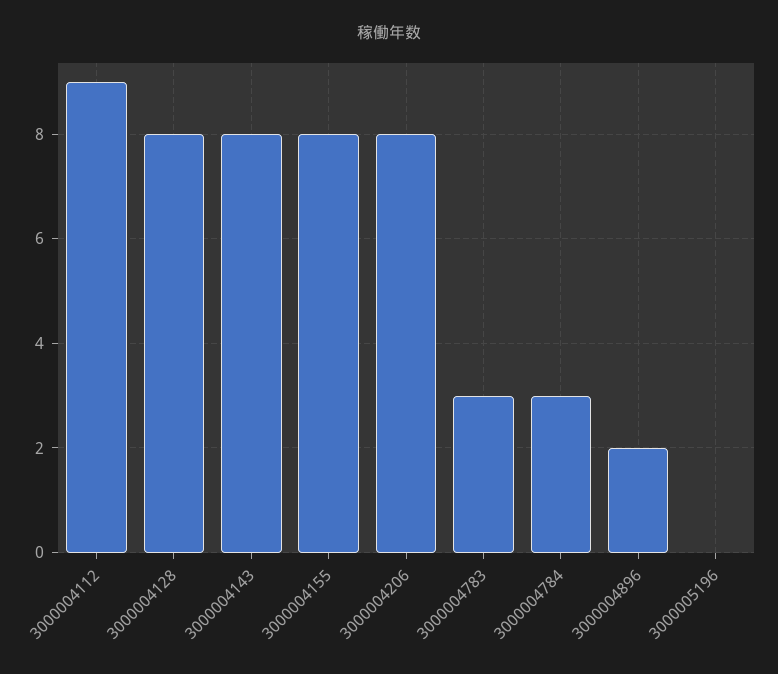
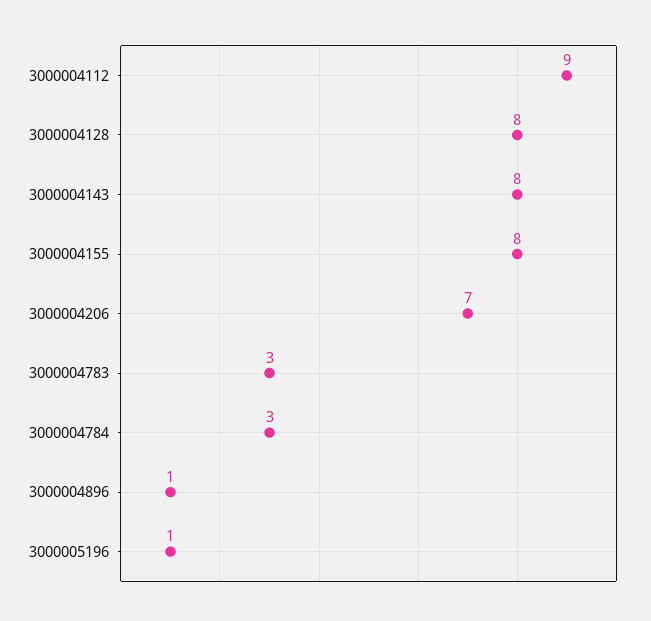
  {
    "3000004112": 9,
    "3000004128": 8,
    "3000004143": 8,
    "3000004155": 8,
-   "3000004206": 8,
+   "3000004206": 7,
    "3000004783": 3,
    "3000004784": 3,
-   "3000004896": 2,
+   "3000004896": 1,
-   "3000005196": 0
+   "3000005196": 1
  }

